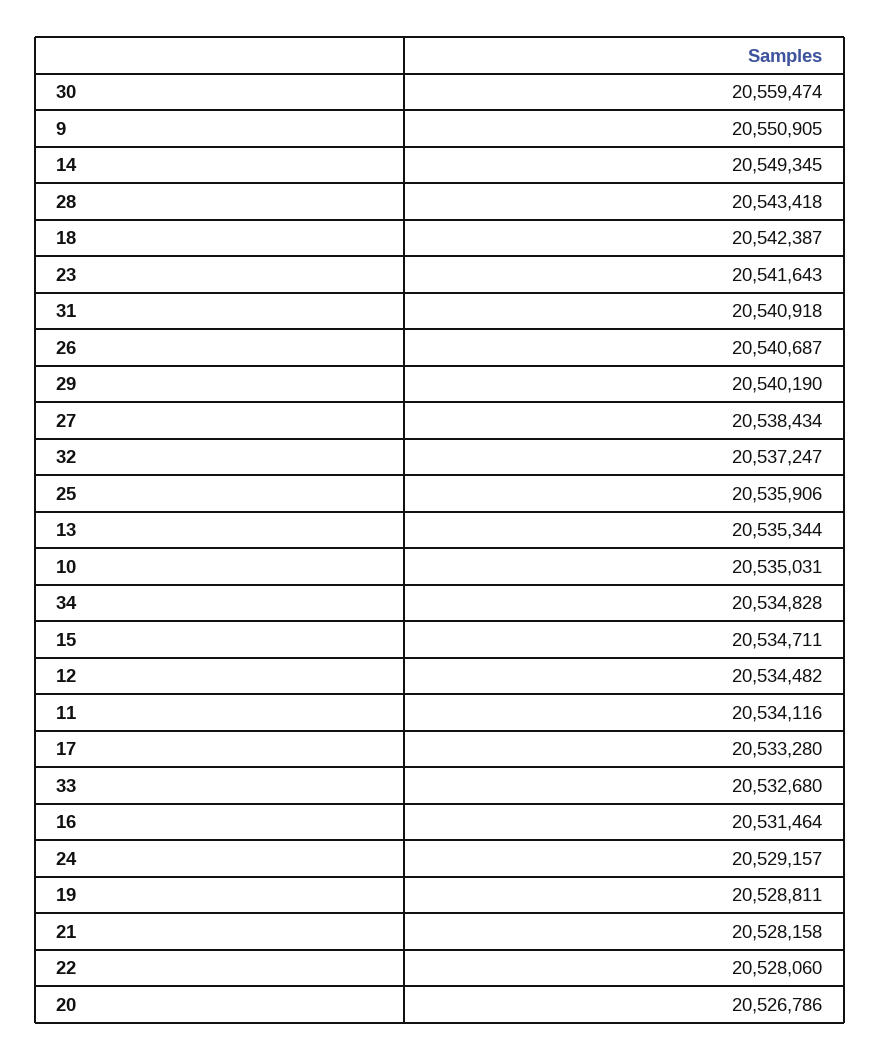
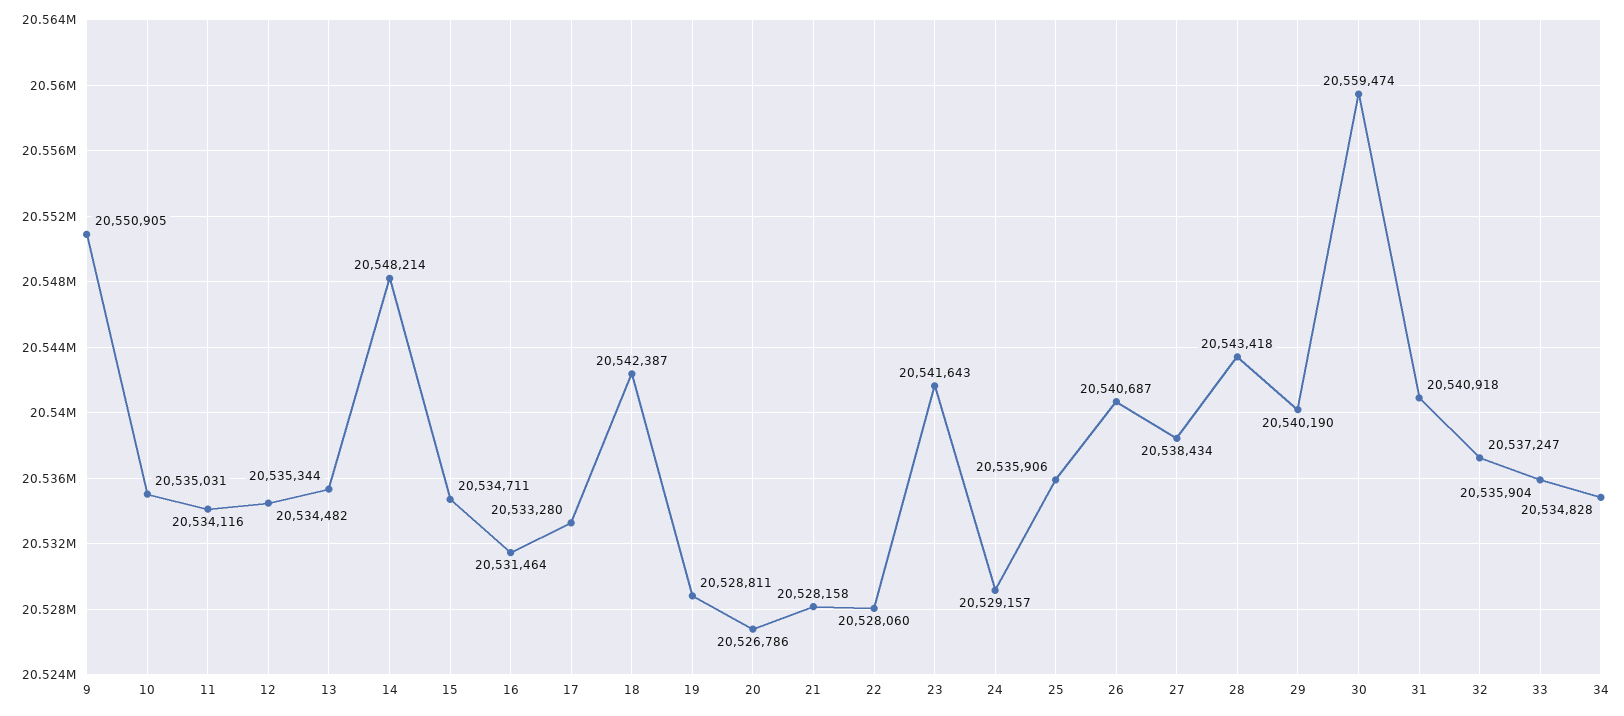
  {
    "30": 20559474,
    "9": 20550905,
-   "14": 20549345,
+   "14": 20548214,
    "28": 20543418,
    "18": 20542387,
    "23": 20541643,
    "31": 20540918,
    "26": 20540687,
    "29": 20540190,
    "27": 20538434,
    "32": 20537247,
    "25": 20535906,
    "13": 20535344,
    "10": 20535031,
    "34": 20534828,
    "15": 20534711,
    "12": 20534482,
    "11": 20534116,
    "17": 20533280,
-   "33": 20532680,
+   "33": 20535904,
    "16": 20531464,
    "24": 20529157,
    "19": 20528811,
    "21": 20528158,
    "22": 20528060,
    "20": 20526786
  }

